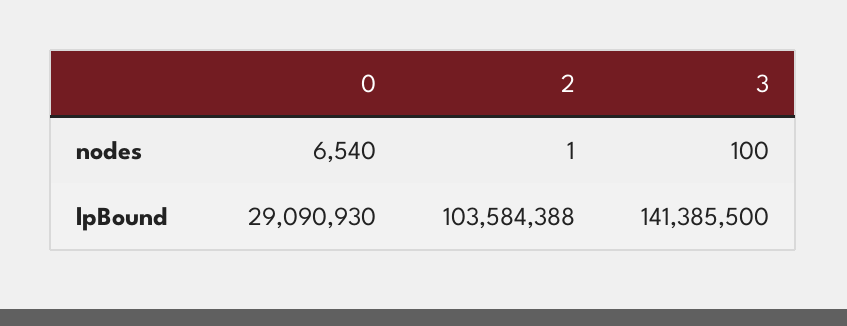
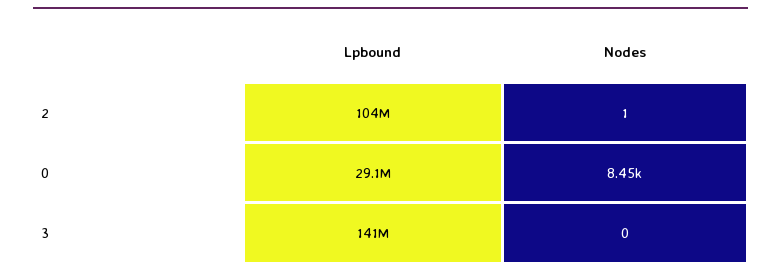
  {
    "0": {
-     "nodes": 6540,
+     "nodes": 8450,
      "lpBound": 29090930
    },
    "2": {
      "nodes": 1,
      "lpBound": 103584388
    },
    "3": {
-     "nodes": 100,
+     "nodes": 0,
      "lpBound": 141385500
    }
  }

